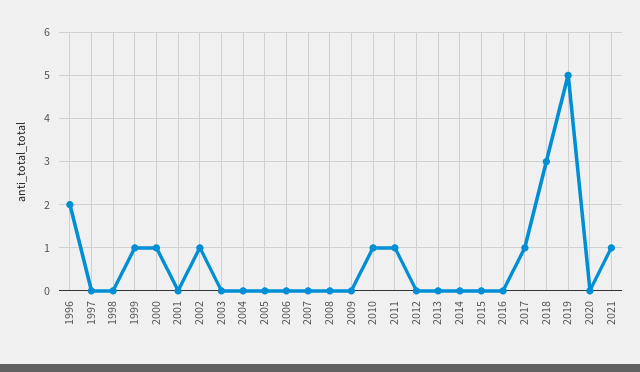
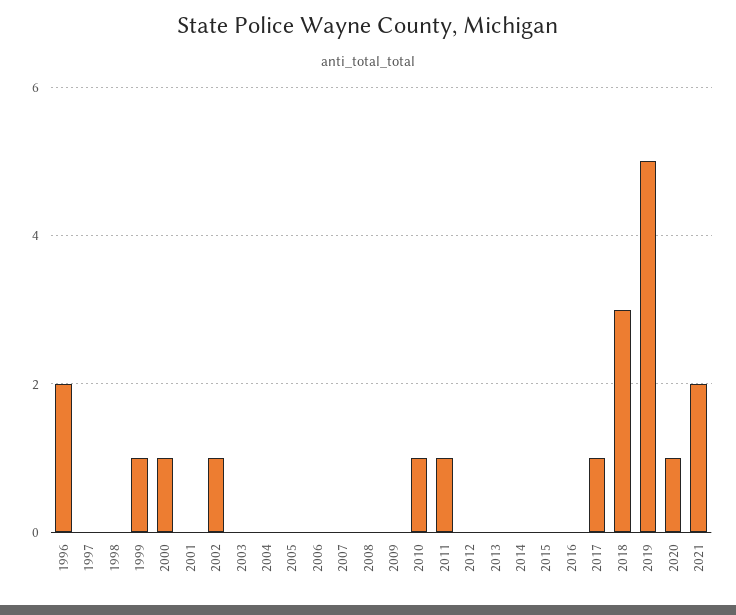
  {
    "1996": 2,
    "1997": 0,
    "1998": 0,
    "1999": 1,
    "2000": 1,
    "2001": 0,
    "2002": 1,
    "2003": 0,
    "2004": 0,
    "2005": 0,
    "2006": 0,
    "2007": 0,
    "2008": 0,
    "2009": 0,
    "2010": 1,
    "2011": 1,
    "2012": 0,
    "2013": 0,
    "2014": 0,
    "2015": 0,
    "2016": 0,
    "2017": 1,
    "2018": 3,
    "2019": 5,
-   "2020": 0,
+   "2020": 1,
-   "2021": 1
+   "2021": 2
  }

